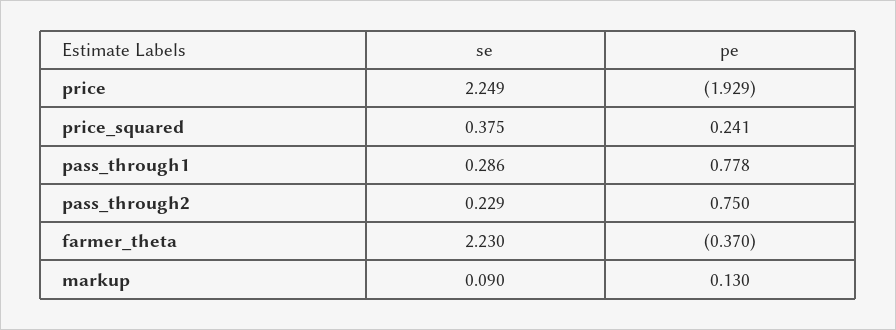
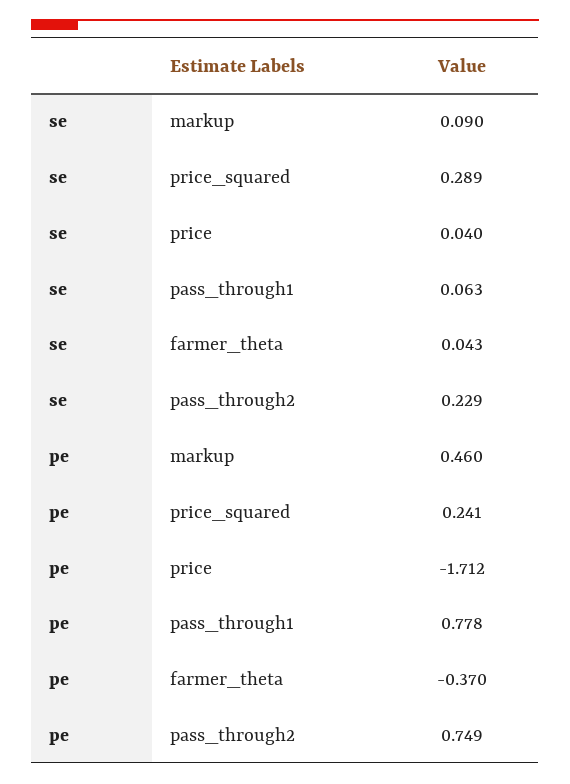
  {
    "se": {
-     "price": 2.249,
+     "price": 0.04,
-     "price_squared": 0.375,
+     "price_squared": 0.289,
-     "pass_through1": 0.286,
+     "pass_through1": 0.063,
      "pass_through2": 0.229,
-     "farmer_theta": 2.23,
+     "farmer_theta": 0.043,
      "markup": 0.09
    },
    "pe": {
-     "price": -1.929,
+     "price": -1.712,
      "price_squared": 0.241,
      "pass_through1": 0.778,
-     "pass_through2": 0.75,
+     "pass_through2": 0.749,
      "farmer_theta": -0.37,
-     "markup": 0.13
+     "markup": 0.46
    }
  }

